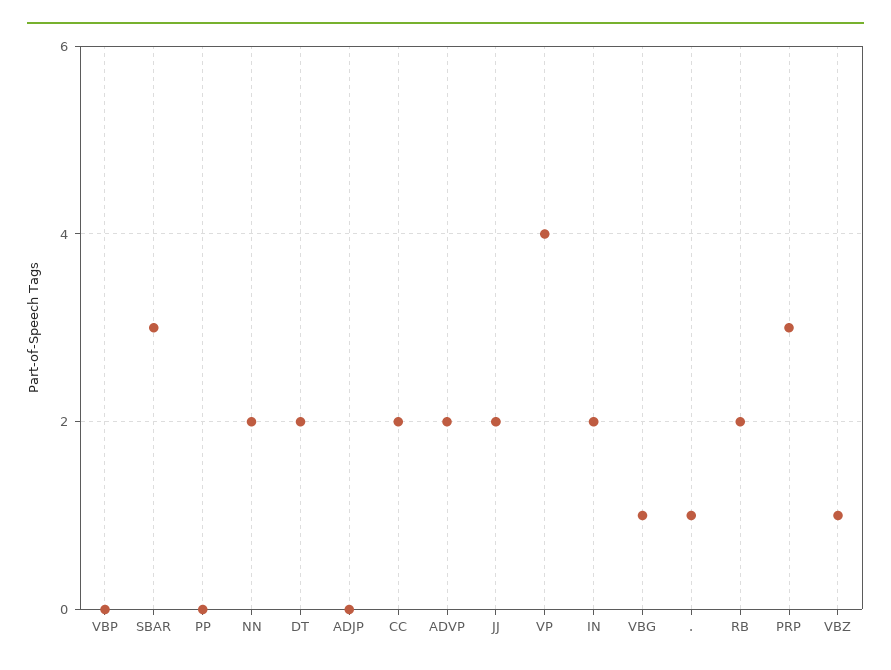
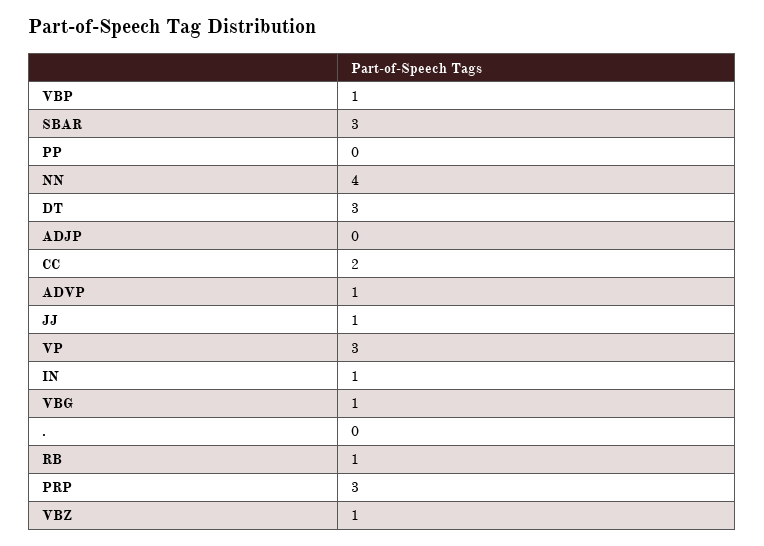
  {
-   "VBP": 0,
+   "VBP": 1,
    "SBAR": 3,
    "PP": 0,
-   "NN": 2,
+   "NN": 4,
-   "DT": 2,
+   "DT": 3,
    "ADJP": 0,
    "CC": 2,
-   "ADVP": 2,
+   "ADVP": 1,
-   "JJ": 2,
+   "JJ": 1,
-   "VP": 4,
+   "VP": 3,
-   "IN": 2,
+   "IN": 1,
    "VBG": 1,
-   ".": 1,
+   ".": 0,
-   "RB": 2,
+   "RB": 1,
    "PRP": 3,
    "VBZ": 1
  }

